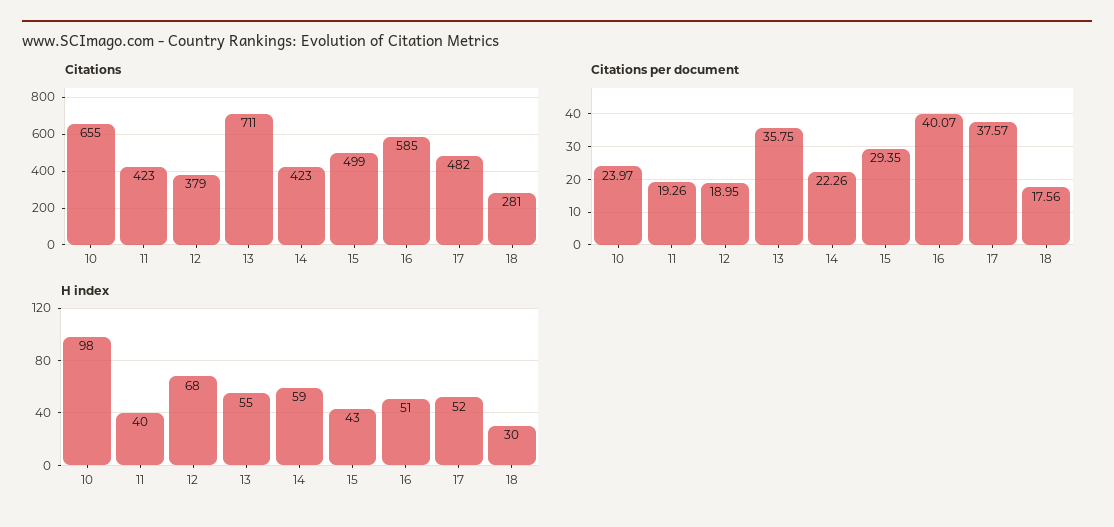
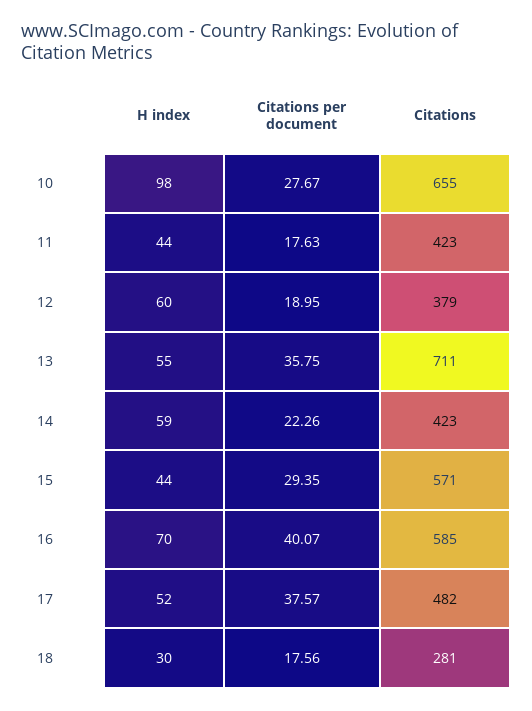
  {
    "Citations": {
      "10": 655,
      "11": 423,
      "12": 379,
      "13": 711,
      "14": 423,
-     "15": 499,
+     "15": 571,
      "16": 585,
      "17": 482,
      "18": 281
    },
    "Citations per document": {
-     "10": 23.97,
+     "10": 27.67,
-     "11": 19.26,
+     "11": 17.63,
      "12": 18.95,
      "13": 35.75,
      "14": 22.26,
      "15": 29.35,
      "16": 40.07,
      "17": 37.57,
      "18": 17.56
    },
    "H index": {
      "10": 98,
-     "11": 40,
+     "11": 44,
-     "12": 68,
+     "12": 60,
      "13": 55,
      "14": 59,
-     "15": 43,
+     "15": 44,
-     "16": 51,
+     "16": 70,
      "17": 52,
      "18": 30
    }
  }

